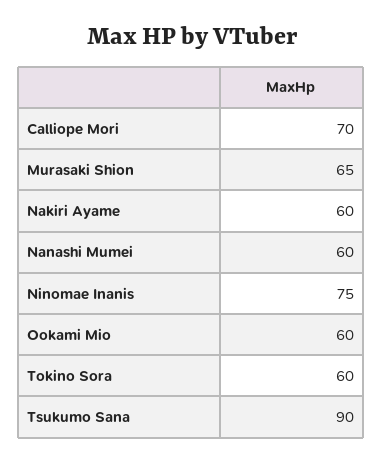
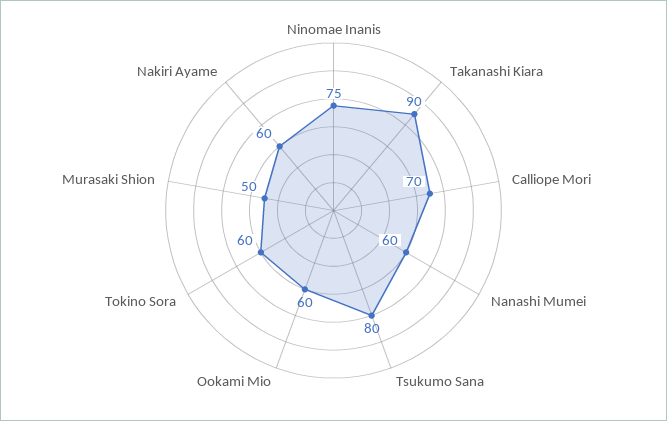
  {
    "Calliope Mori": 70,
-   "Murasaki Shion": 65,
+   "Murasaki Shion": 50,
    "Nakiri Ayame": 60,
    "Nanashi Mumei": 60,
    "Ninomae Inanis": 75,
    "Ookami Mio": 60,
    "Tokino Sora": 60,
-   "Tsukumo Sana": 90
+   "Tsukumo Sana": 80,
+   "Takanashi Kiara": 90
  }

